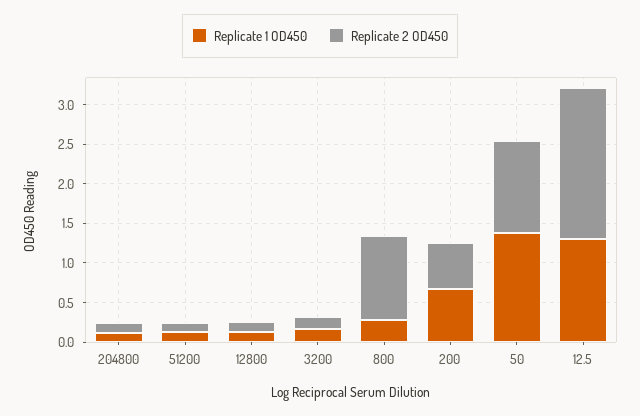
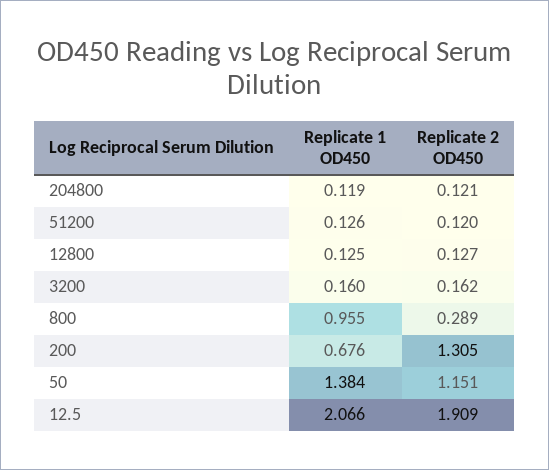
  {
    "Replicate 1 OD450": {
      "204800": 0.119,
      "51200": 0.126,
      "12800": 0.125,
      "3200": 0.16,
-     "800": 0.25,
+     "800": 0.955,
      "200": 0.676,
      "50": 1.384,
-     "12.5": 1.25
+     "12.5": 2.066
    },
    "Replicate 2 OD450": {
      "204800": 0.121,
      "51200": 0.12,
      "12800": 0.127,
      "3200": 0.162,
-     "800": 1,
+     "800": 0.289,
-     "200": 0.5,
+     "200": 1.305,
      "50": 1.151,
      "12.5": 1.909
    }
  }

